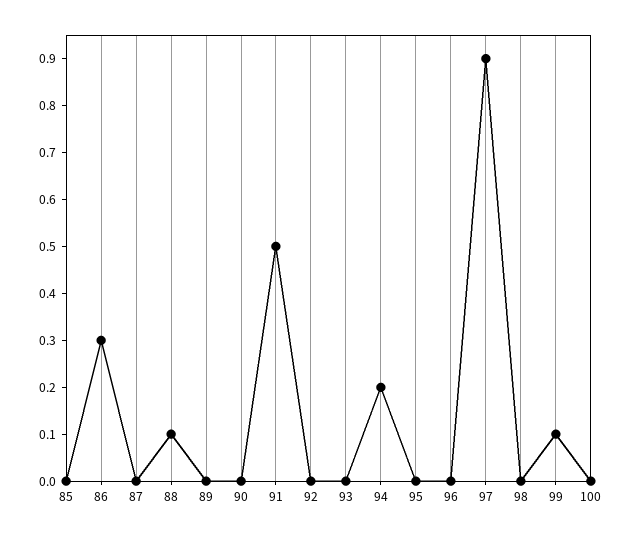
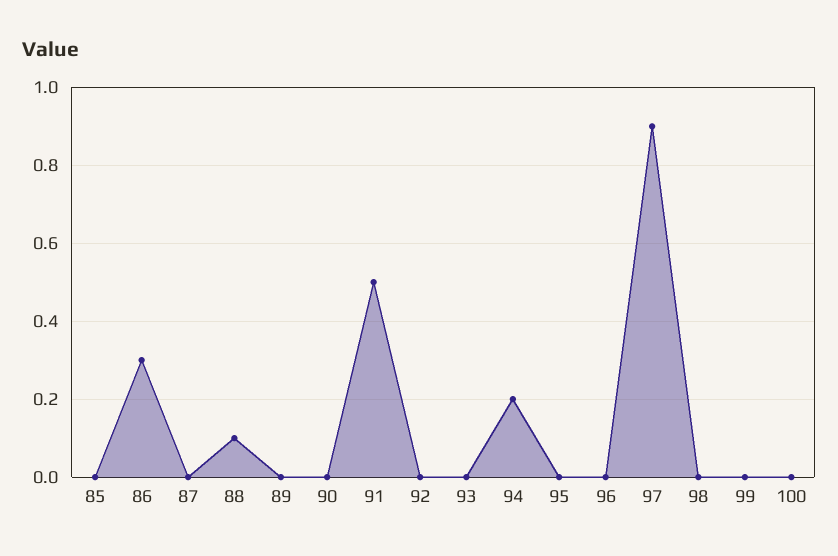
  {
    "85": 0,
    "86": 0.3,
    "87": 0,
    "88": 0.1,
    "89": 0,
    "90": 0,
    "91": 0.5,
    "92": 0,
    "93": 0,
    "94": 0.2,
    "95": 0,
    "96": 0,
    "97": 0.9,
    "98": 0,
-   "99": 0.1,
+   "99": 0,
    "100": 0
  }

